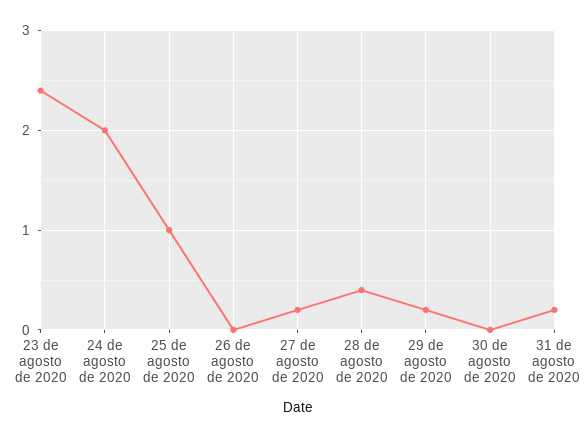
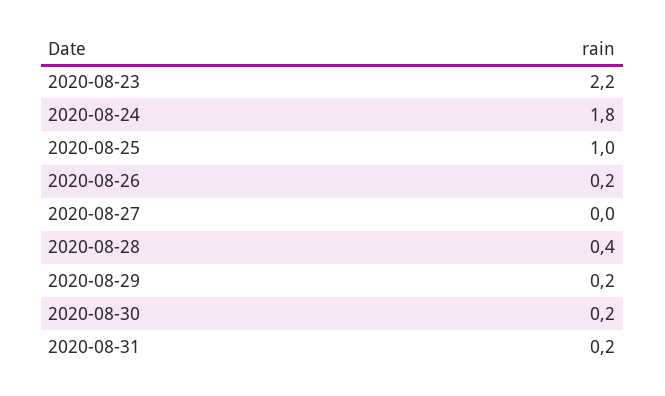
  {
-   "23 de agosto de 2020": 2.4,
+   "23 de agosto de 2020": 2.2,
-   "24 de agosto de 2020": 2,
+   "24 de agosto de 2020": 1.8,
    "25 de agosto de 2020": 1,
-   "26 de agosto de 2020": 0,
+   "26 de agosto de 2020": 0.2,
-   "27 de agosto de 2020": 0.2,
+   "27 de agosto de 2020": 0,
    "28 de agosto de 2020": 0.4,
    "29 de agosto de 2020": 0.2,
-   "30 de agosto de 2020": 0,
+   "30 de agosto de 2020": 0.2,
    "31 de agosto de 2020": 0.2
  }

